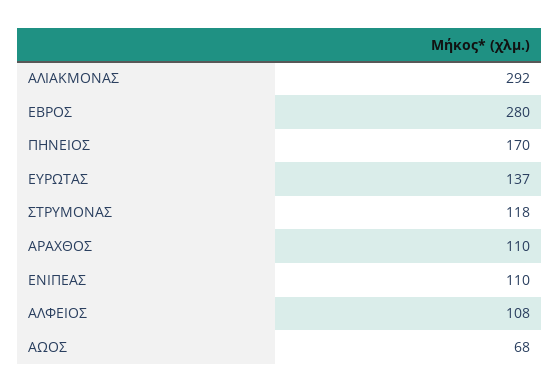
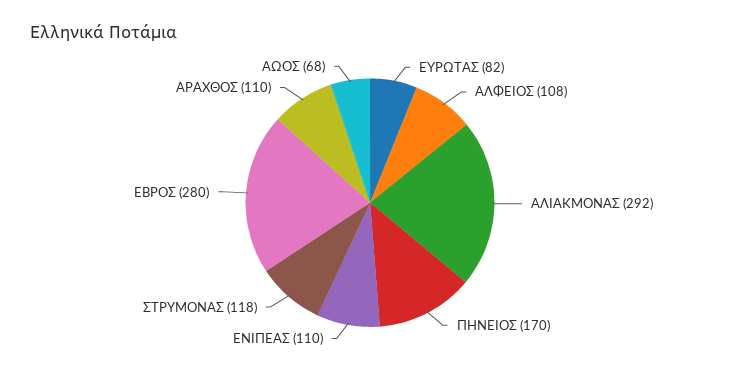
  {
    "ΑΛΙΑΚΜΟΝΑΣ": 292,
    "ΕΒΡΟΣ": 280,
    "ΠΗΝΕΙΟΣ": 170,
-   "ΕΥΡΩΤΑΣ": 137,
+   "ΕΥΡΩΤΑΣ": 82,
    "ΣΤΡΥΜΟΝΑΣ": 118,
    "ΑΡΑΧΘΟΣ": 110,
    "ΕΝΙΠΕΑΣ": 110,
    "ΑΛΦΕΙΟΣ": 108,
    "ΑΩΟΣ": 68
  }

